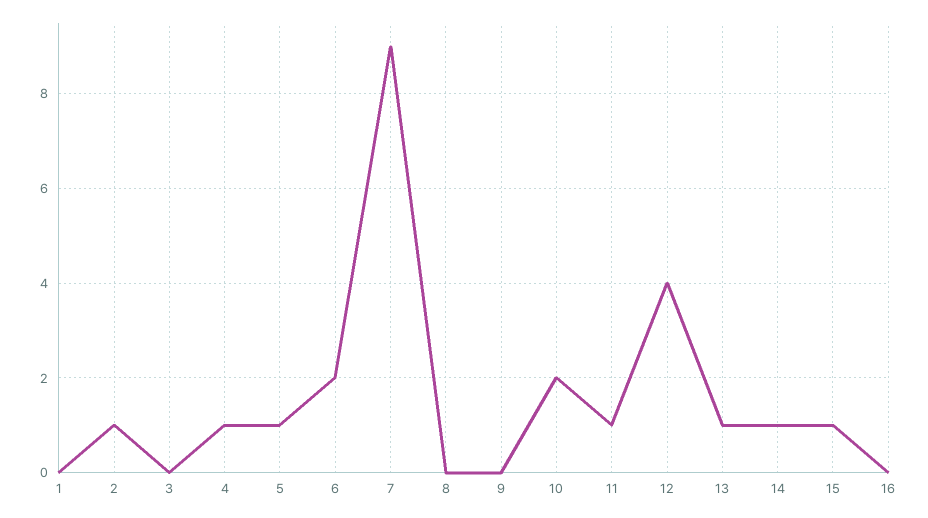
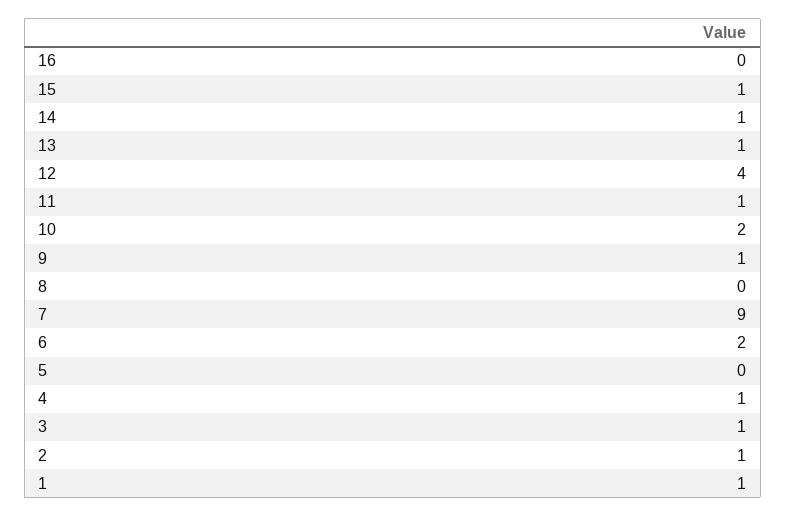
  {
-   "1": 0,
+   "1": 1,
    "2": 1,
-   "3": 0,
+   "3": 1,
    "4": 1,
-   "5": 1,
+   "5": 0,
    "6": 2,
    "7": 9,
    "8": 0,
-   "9": 0,
+   "9": 1,
    "10": 2,
    "11": 1,
    "12": 4,
    "13": 1,
    "14": 1,
    "15": 1,
    "16": 0
  }

